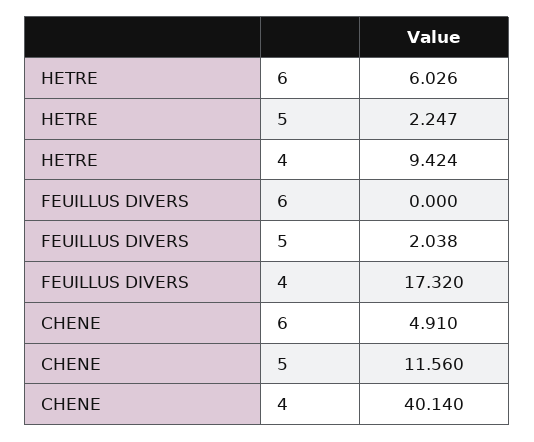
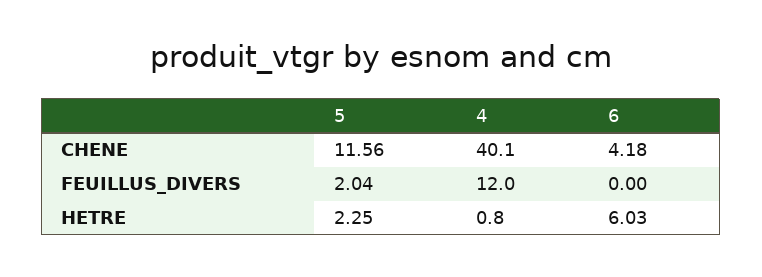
  {
    "HETRE": {
      "6": 6.026,
      "5": 2.247,
-     "4": 9.424
+     "4": 0.8
    },
    "FEUILLUS DIVERS": {
      "6": 0,
      "5": 2.038,
-     "4": 17.32
+     "4": 12
    },
    "CHENE": {
-     "6": 4.91,
+     "6": 4.18,
      "5": 11.56,
      "4": 40.14
    }
  }

